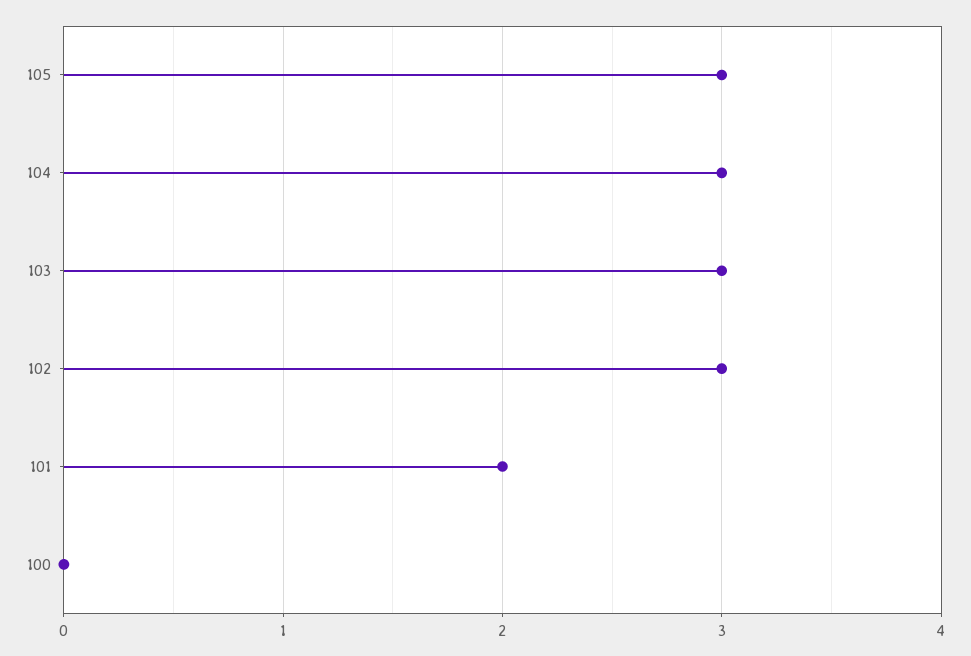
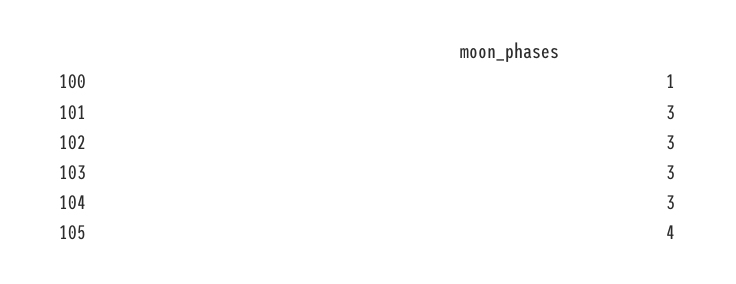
  {
-   "105": 3,
+   "105": 4,
    "104": 3,
    "103": 3,
    "102": 3,
-   "101": 2,
+   "101": 3,
-   "100": 0
+   "100": 1
  }

